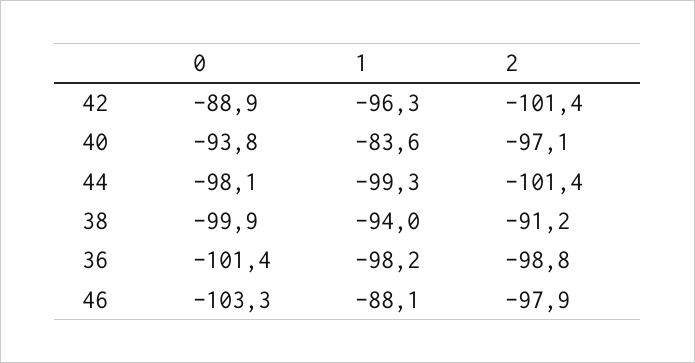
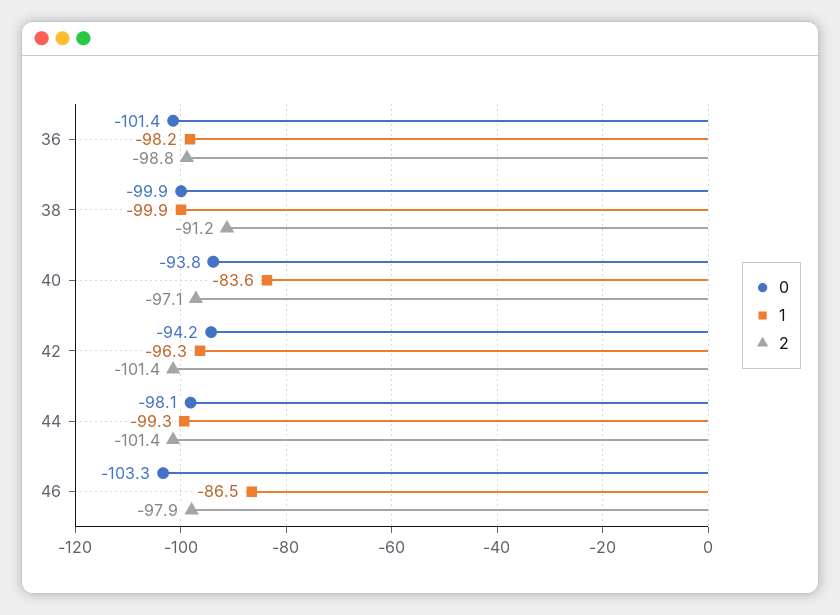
  {
    "0": {
-     "42": -88.9,
+     "42": -94.2,
      "40": -93.8,
      "44": -98.1,
      "38": -99.9,
      "36": -101.4,
      "46": -103.3
    },
    "1": {
      "42": -96.3,
      "40": -83.6,
      "44": -99.3,
-     "38": -94,
+     "38": -99.9,
      "36": -98.2,
-     "46": -88.1
+     "46": -86.5
    },
    "2": {
      "42": -101.4,
      "40": -97.1,
      "44": -101.4,
      "38": -91.2,
      "36": -98.8,
      "46": -97.9
    }
  }

